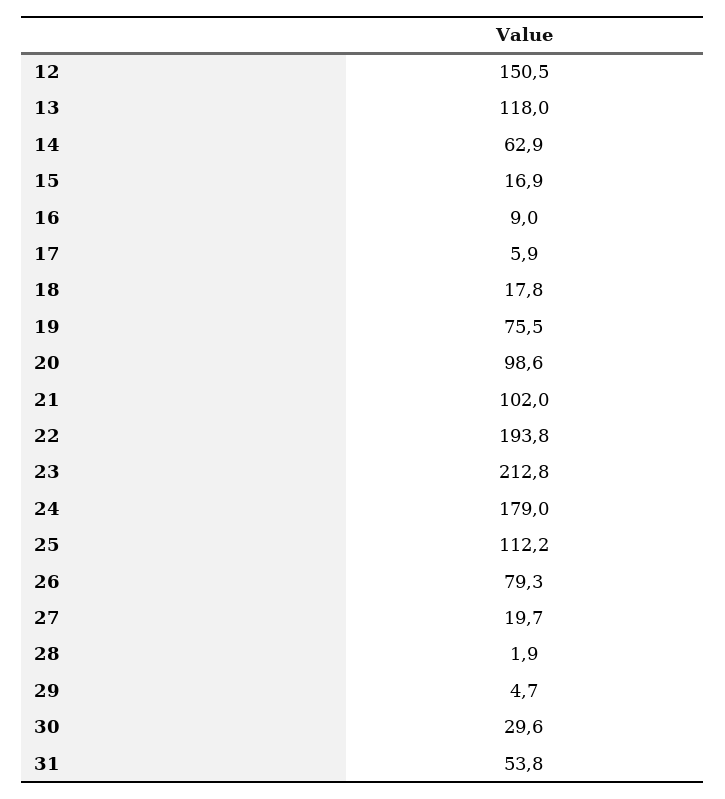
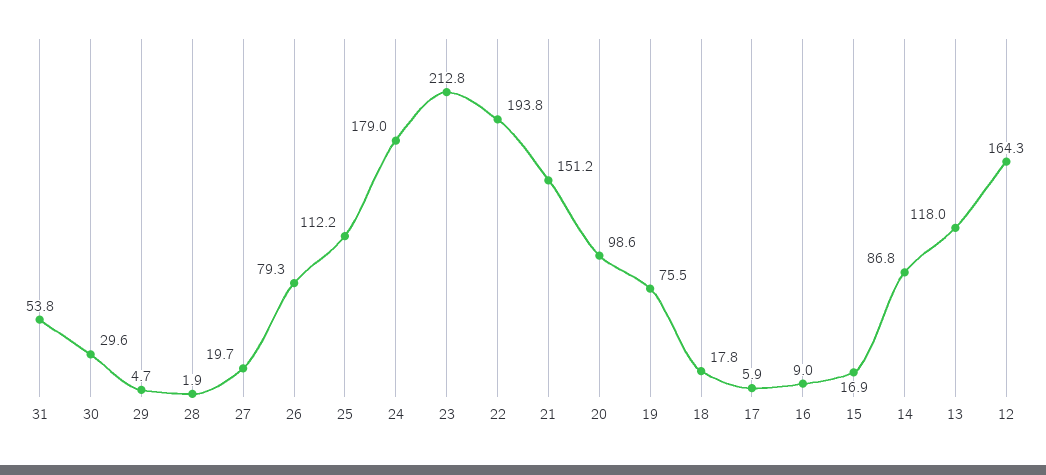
  {
-   "12": 150.5,
+   "12": 164.3,
    "13": 118,
-   "14": 62.9,
+   "14": 86.8,
    "15": 16.9,
    "16": 9,
    "17": 5.9,
    "18": 17.8,
    "19": 75.5,
    "20": 98.6,
-   "21": 102,
+   "21": 151.2,
    "22": 193.8,
    "23": 212.8,
    "24": 179,
    "25": 112.2,
    "26": 79.3,
    "27": 19.7,
    "28": 1.9,
    "29": 4.7,
    "30": 29.6,
    "31": 53.8
  }

